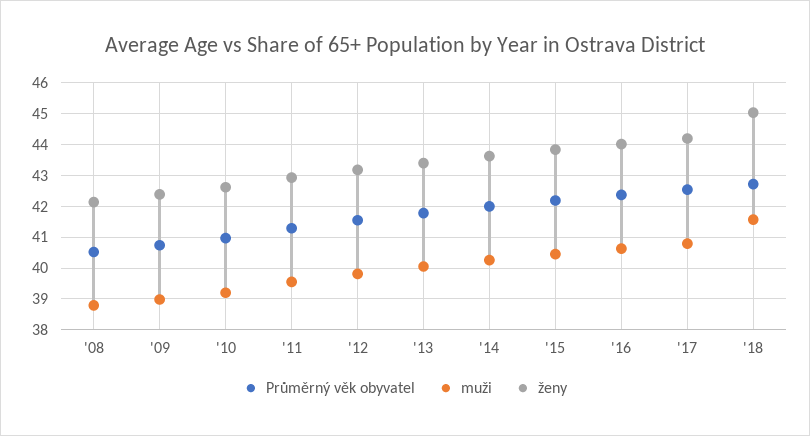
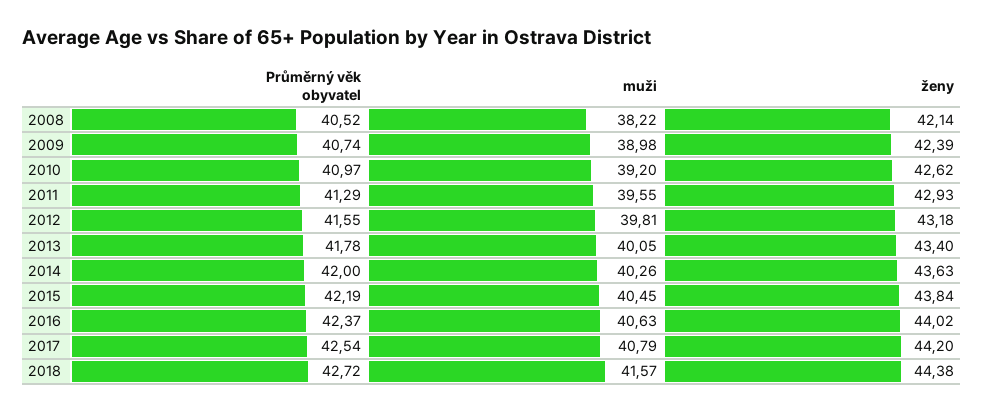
  {
    "Průměrný věk obyvatel": {
      "'08": 40.52,
      "'09": 40.74,
      "'10": 40.97,
      "'11": 41.29,
      "'12": 41.55,
      "'13": 41.78,
      "'14": 42,
      "'15": 42.19,
      "'16": 42.37,
      "'17": 42.54,
      "'18": 42.72
    },
    "muži": {
-     "'08": 38.8,
+     "'08": 38.22,
      "'09": 38.98,
      "'10": 39.2,
      "'11": 39.55,
      "'12": 39.81,
      "'13": 40.05,
      "'14": 40.26,
      "'15": 40.45,
      "'16": 40.63,
      "'17": 40.79,
      "'18": 41.57
    },
    "ženy": {
      "'08": 42.14,
      "'09": 42.39,
      "'10": 42.62,
      "'11": 42.93,
      "'12": 43.18,
      "'13": 43.4,
      "'14": 43.63,
      "'15": 43.84,
      "'16": 44.02,
      "'17": 44.2,
-     "'18": 45
+     "'18": 44.38
    }
  }

